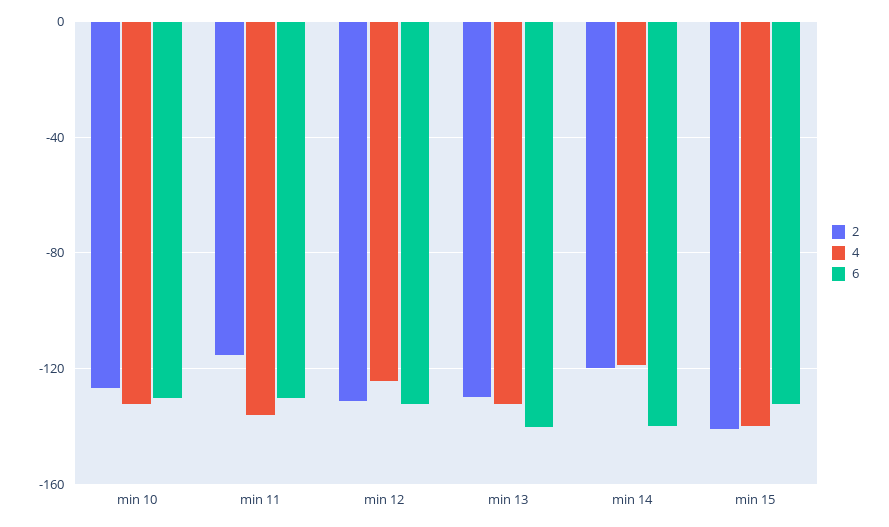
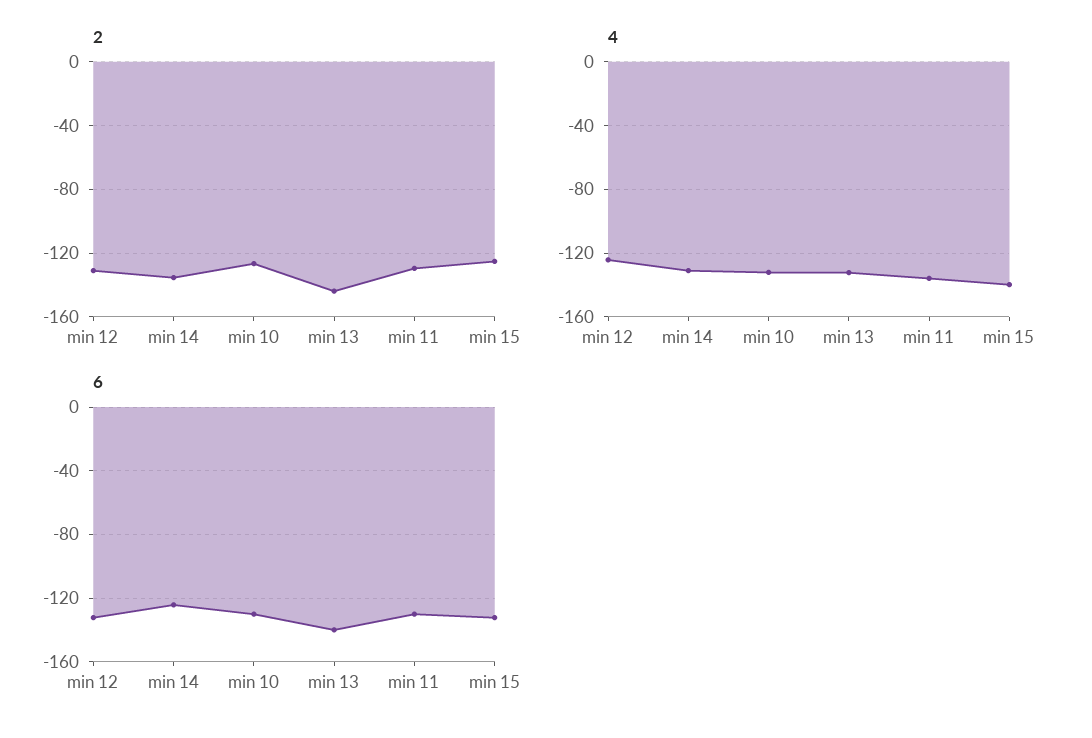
  {
    "2": {
      "min 10": -125,
-     "min 11": -115,
+     "min 11": -130,
      "min 12": -130,
-     "min 13": -130,
+     "min 13": -145,
-     "min 14": -120,
+     "min 14": -135,
-     "min 15": -140
+     "min 15": -125
    },
    "4": {
      "min 10": -130,
      "min 11": -135,
      "min 12": -125,
      "min 13": -130,
-     "min 14": -120,
+     "min 14": -130,
      "min 15": -140
    },
    "6": {
      "min 10": -130,
      "min 11": -130,
      "min 12": -130,
      "min 13": -140,
-     "min 14": -140,
+     "min 14": -125,
      "min 15": -130
    }
  }

